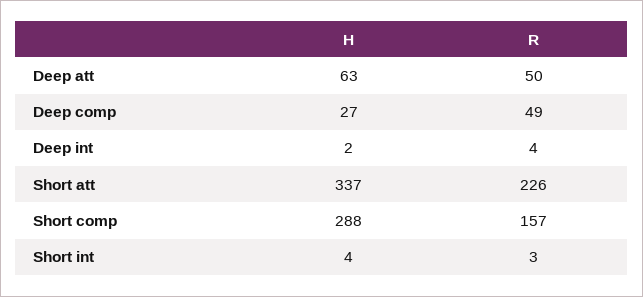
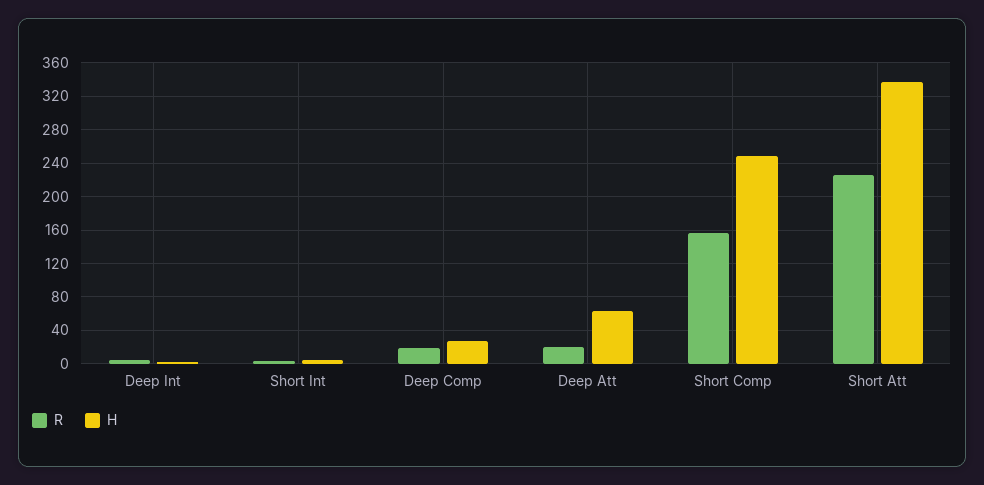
  {
    "H": {
      "Deep att": 63,
      "Deep comp": 27,
      "Deep int": 2,
      "Short att": 337,
-     "Short comp": 288,
+     "Short comp": 250,
      "Short int": 4
    },
    "R": {
-     "Deep att": 50,
+     "Deep att": 20,
-     "Deep comp": 49,
+     "Deep comp": 20,
      "Deep int": 4,
      "Short att": 226,
      "Short comp": 157,
      "Short int": 3
    }
  }

